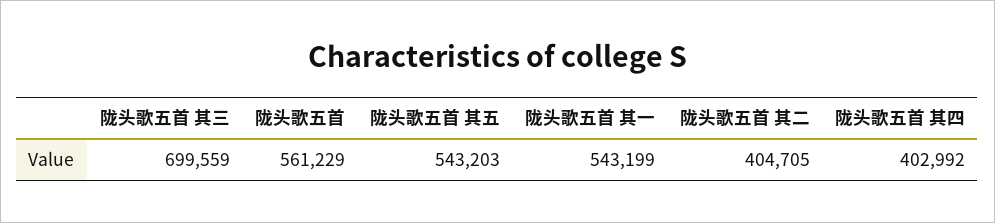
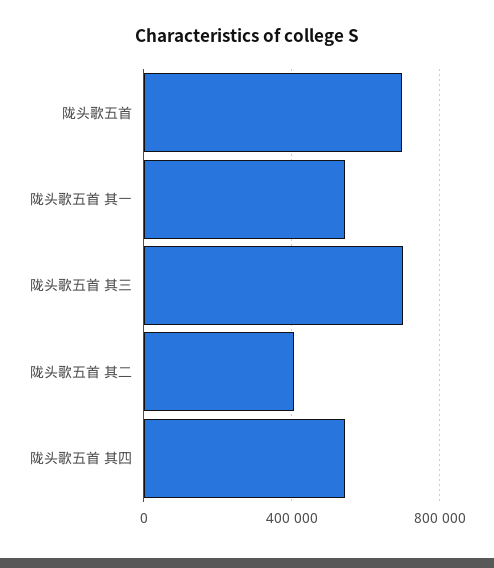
  {
    "陇头歌五首 其三": 699559,
-   "陇头歌五首": 561229,
+   "陇头歌五首": 700000,
-   "陇头歌五首 其五": 543203,
    "陇头歌五首 其一": 543199,
    "陇头歌五首 其二": 404705,
-   "陇头歌五首 其四": 402992
+   "陇头歌五首 其四": 550000
  }

